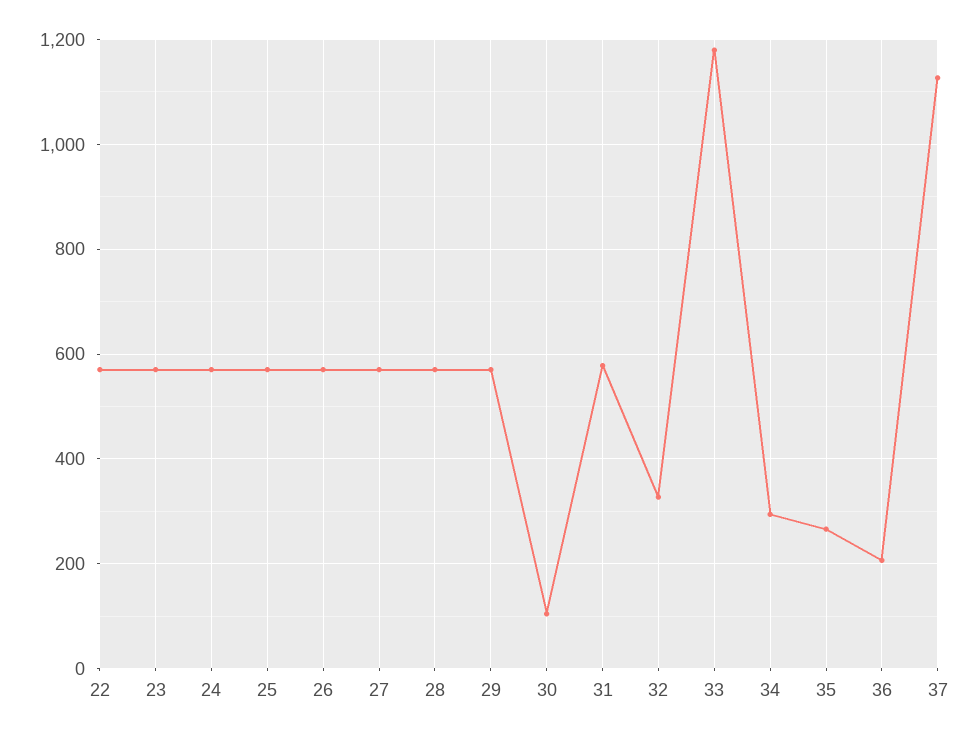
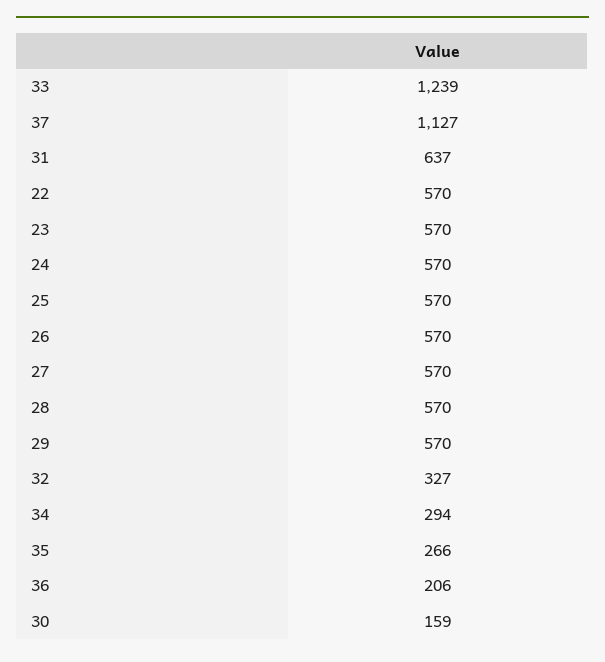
  {
    "22": 570,
    "23": 570,
    "24": 570,
    "25": 570,
    "26": 570,
    "27": 570,
    "28": 570,
    "29": 570,
-   "30": 100,
+   "30": 159,
-   "31": 580,
+   "31": 637,
    "32": 327,
-   "33": 1180,
+   "33": 1239,
    "34": 294,
    "35": 266,
    "36": 206,
    "37": 1127
  }

